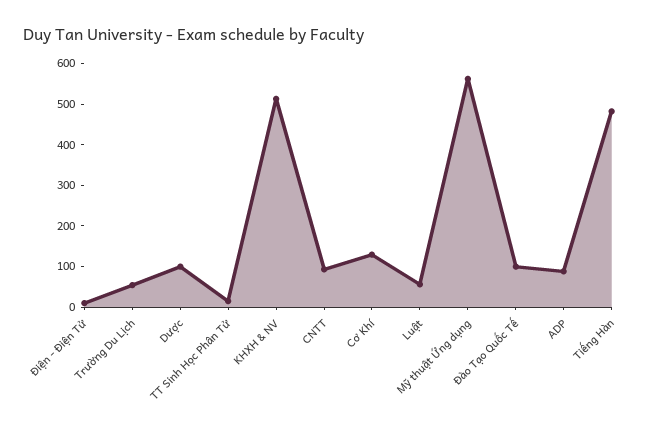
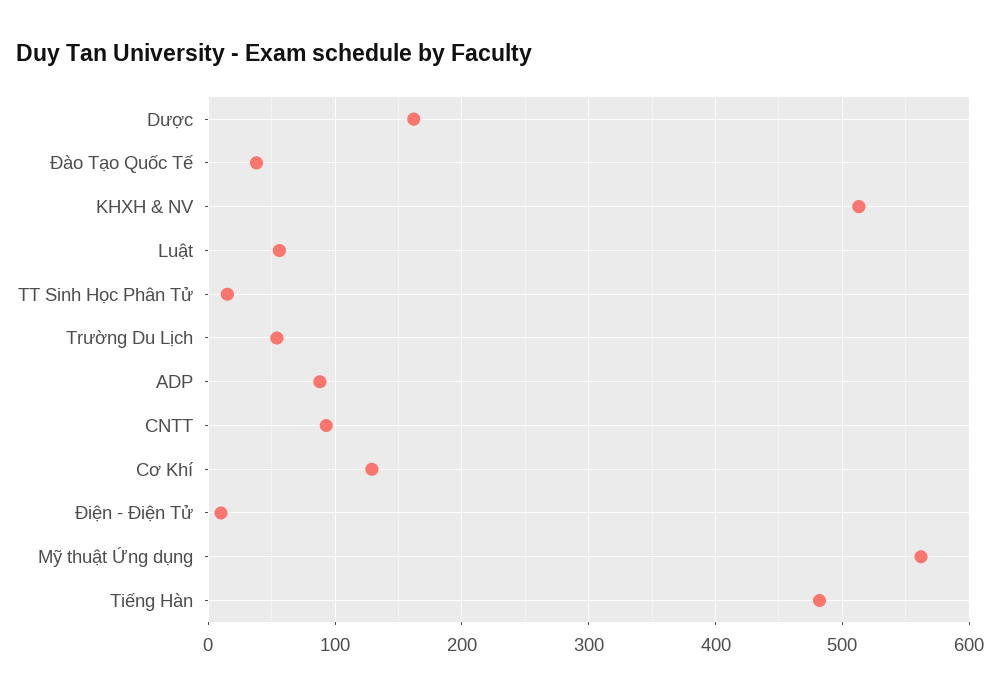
  {
    "Điện - Điện Tử": 10,
    "Trường Du Lịch": 50,
-   "Dược": 100,
+   "Dược": 160,
    "TT Sinh Học Phân Tử": 20,
    "KHXH & NV": 510,
    "CNTT": 90,
    "Cơ Khí": 130,
    "Luật": 60,
    "Mỹ thuật Ứng dụng": 560,
-   "Đào Tạo Quốc Tế": 100,
+   "Đào Tạo Quốc Tế": 40,
    "ADP": 90,
    "Tiếng Hàn": 480
  }

